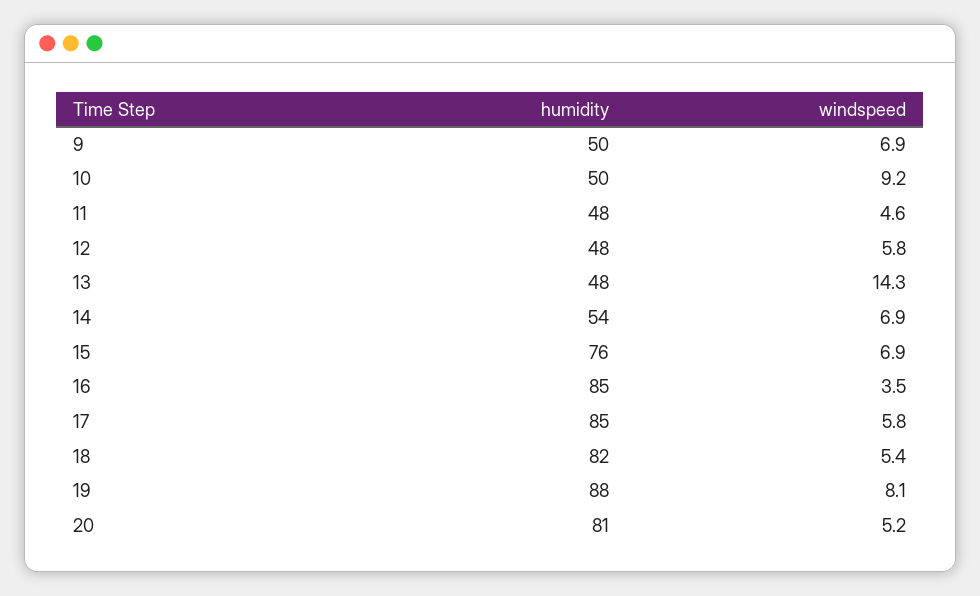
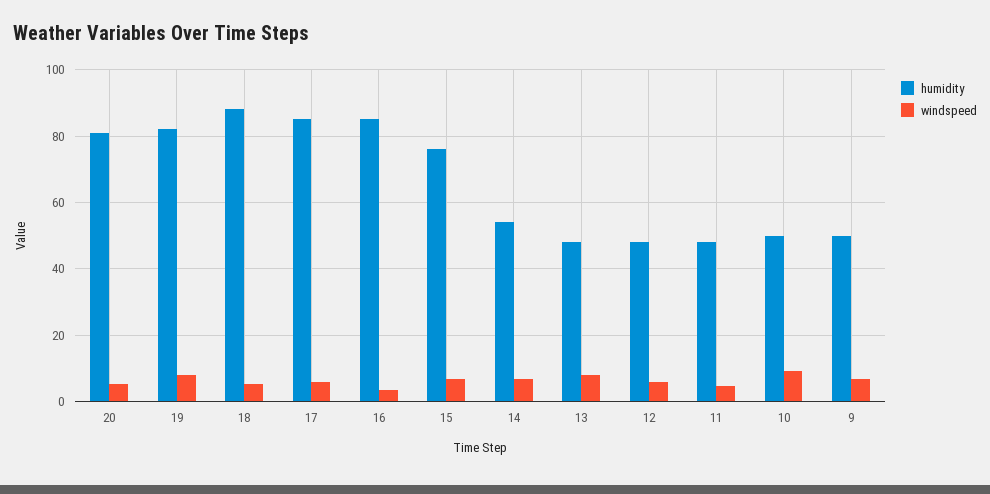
  {
    "humidity": {
      "9": 50,
      "10": 50,
      "11": 48,
      "12": 48,
      "13": 48,
      "14": 54,
      "15": 76,
      "16": 85,
      "17": 85,
-     "18": 82,
+     "18": 88,
-     "19": 88,
+     "19": 82,
      "20": 81
    },
    "windspeed": {
      "9": 6.9,
      "10": 9.2,
      "11": 4.6,
      "12": 5.8,
-     "13": 14.3,
+     "13": 8,
      "14": 6.9,
      "15": 6.9,
      "16": 3.5,
      "17": 5.8,
      "18": 5.4,
      "19": 8.1,
      "20": 5.2
    }
  }

